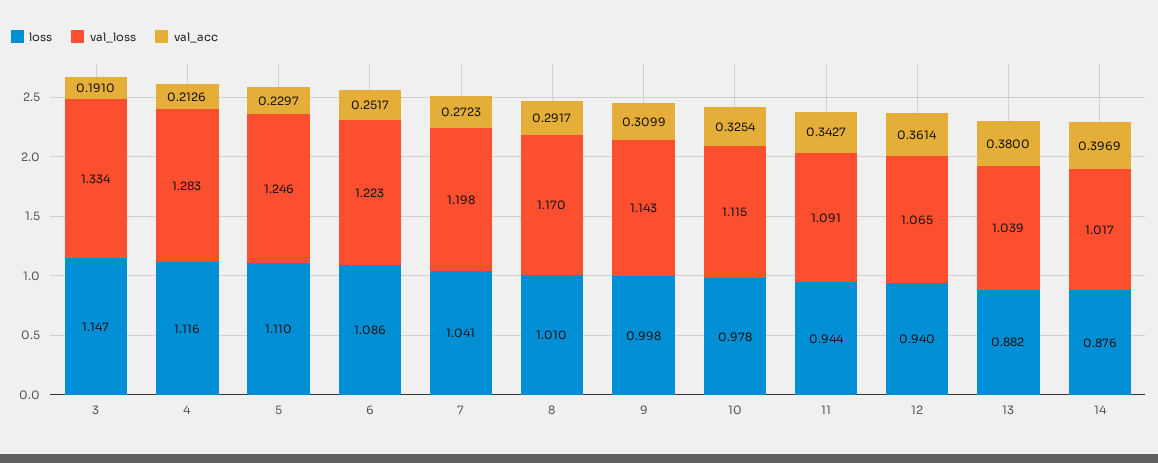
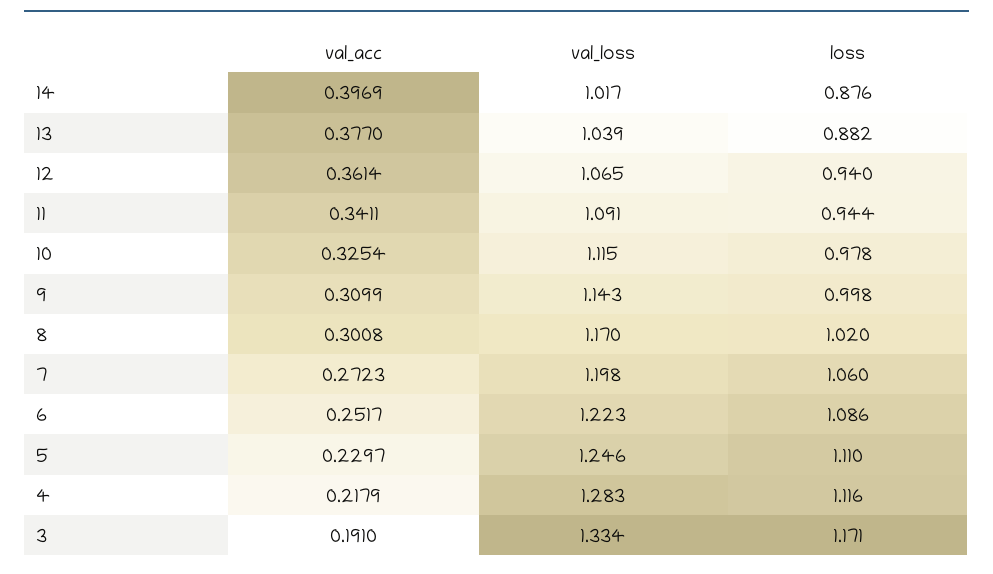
  {
    "loss": {
-     "3": 1.147,
+     "3": 1.171,
      "4": 1.116,
      "5": 1.11,
      "6": 1.086,
-     "7": 1.041,
+     "7": 1.06,
-     "8": 1.01,
+     "8": 1.02,
      "9": 0.998,
      "10": 0.978,
      "11": 0.944,
      "12": 0.94,
      "13": 0.882,
      "14": 0.876
    },
    "val_loss": {
      "3": 1.334,
      "4": 1.283,
      "5": 1.246,
      "6": 1.223,
      "7": 1.198,
      "8": 1.17,
      "9": 1.143,
      "10": 1.115,
      "11": 1.091,
      "12": 1.065,
      "13": 1.039,
      "14": 1.017
    },
    "val_acc": {
      "3": 0.191,
-     "4": 0.2126,
+     "4": 0.2179,
      "5": 0.2297,
      "6": 0.2517,
      "7": 0.2723,
-     "8": 0.2917,
+     "8": 0.3008,
      "9": 0.3099,
      "10": 0.3254,
-     "11": 0.3427,
+     "11": 0.3411,
      "12": 0.3614,
-     "13": 0.38,
+     "13": 0.377,
      "14": 0.3969
    }
  }

